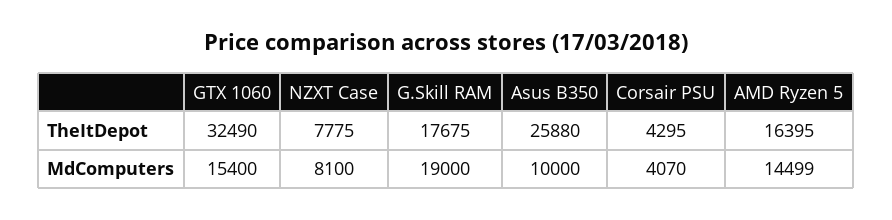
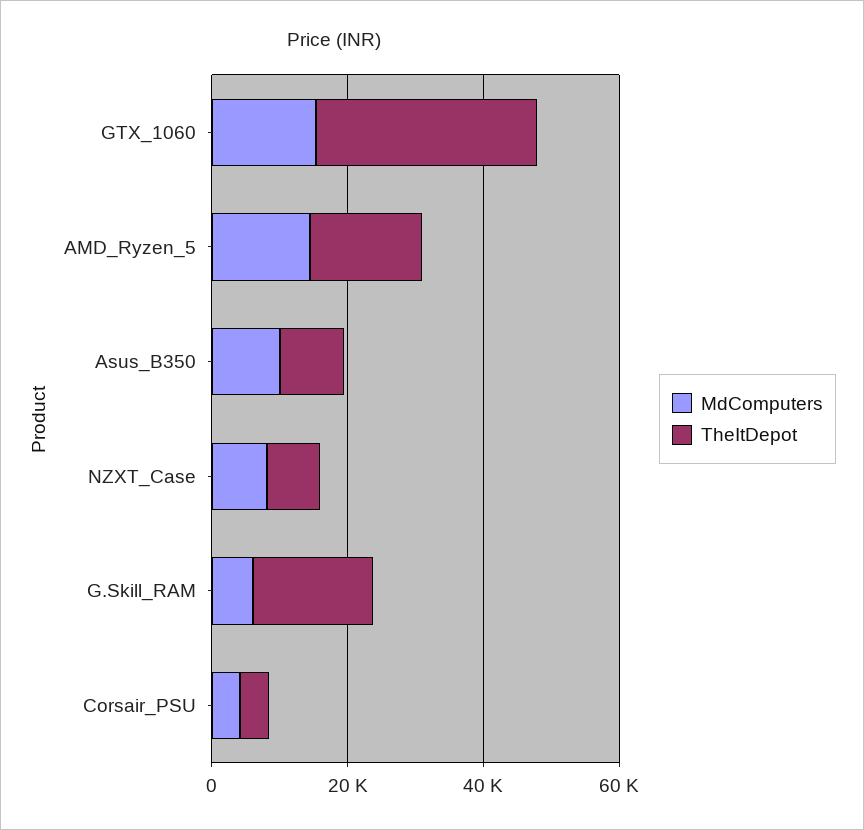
  {
    "TheItDepot": {
      "GTX 1060": 32490,
      "NZXT Case": 7775,
      "G.Skill RAM": 17675,
-     "Asus B350": 25880,
+     "Asus B350": 10000,
      "Corsair PSU": 4295,
      "AMD Ryzen 5": 16395
    },
    "MdComputers": {
      "GTX 1060": 15400,
      "NZXT Case": 8100,
-     "G.Skill RAM": 19000,
+     "G.Skill RAM": 5000,
      "Asus B350": 10000,
      "Corsair PSU": 4070,
      "AMD Ryzen 5": 14499
    }
  }

